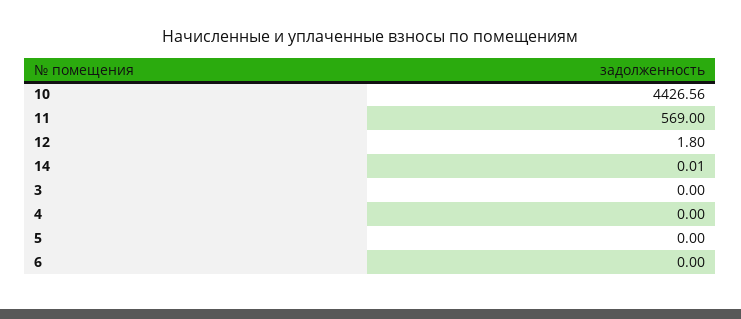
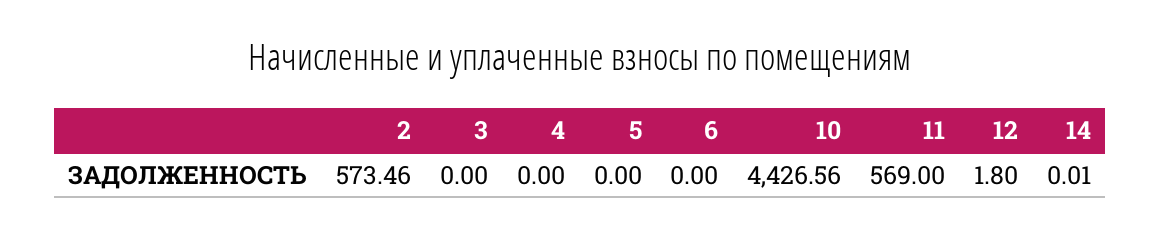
  {
    "10": 4426.56,
    "11": 569,
    "12": 1.8,
    "14": 0.01,
    "3": 0,
    "4": 0,
    "5": 0,
-   "6": 0
+   "6": 0,
+   "2": 573.46
  }

